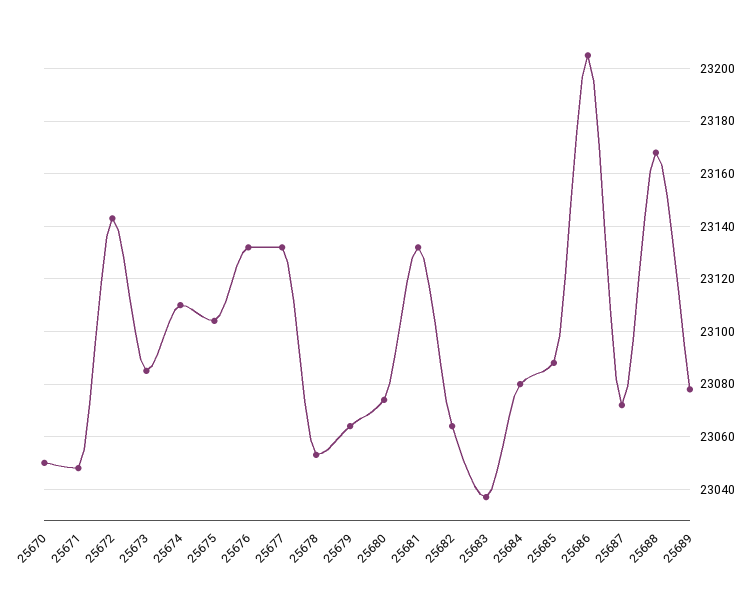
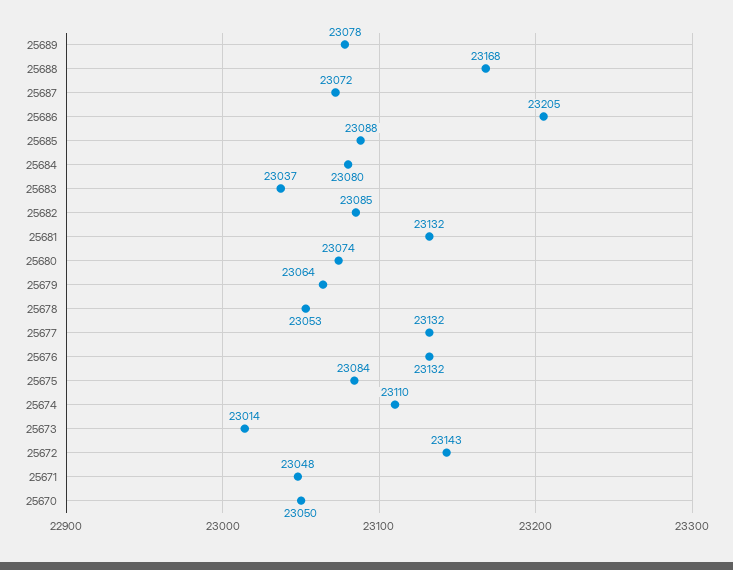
  {
    "25670": 23050,
    "25671": 23048,
    "25672": 23143,
-   "25673": 23085,
+   "25673": 23014,
    "25674": 23110,
-   "25675": 23105,
+   "25675": 23084,
    "25676": 23132,
    "25677": 23132,
    "25678": 23053,
    "25679": 23064,
    "25680": 23074,
    "25681": 23132,
-   "25682": 23065,
+   "25682": 23085,
    "25683": 23037,
    "25684": 23080,
    "25685": 23088,
    "25686": 23205,
    "25687": 23072,
    "25688": 23168,
    "25689": 23078
  }

